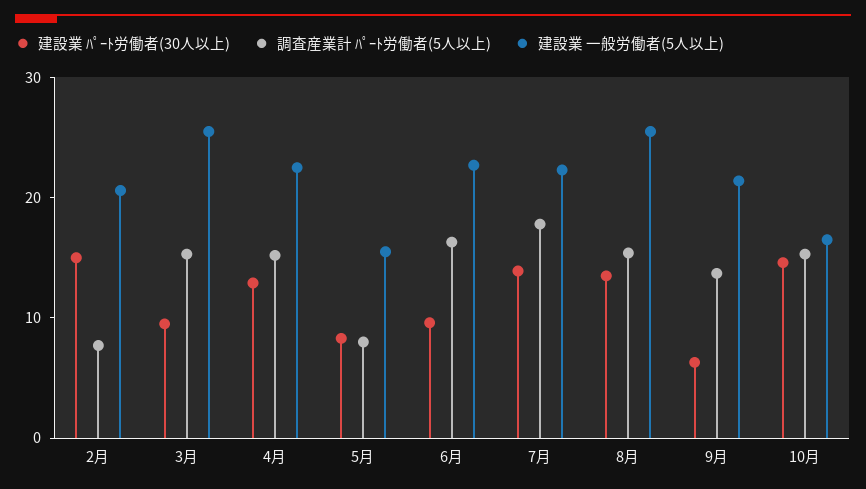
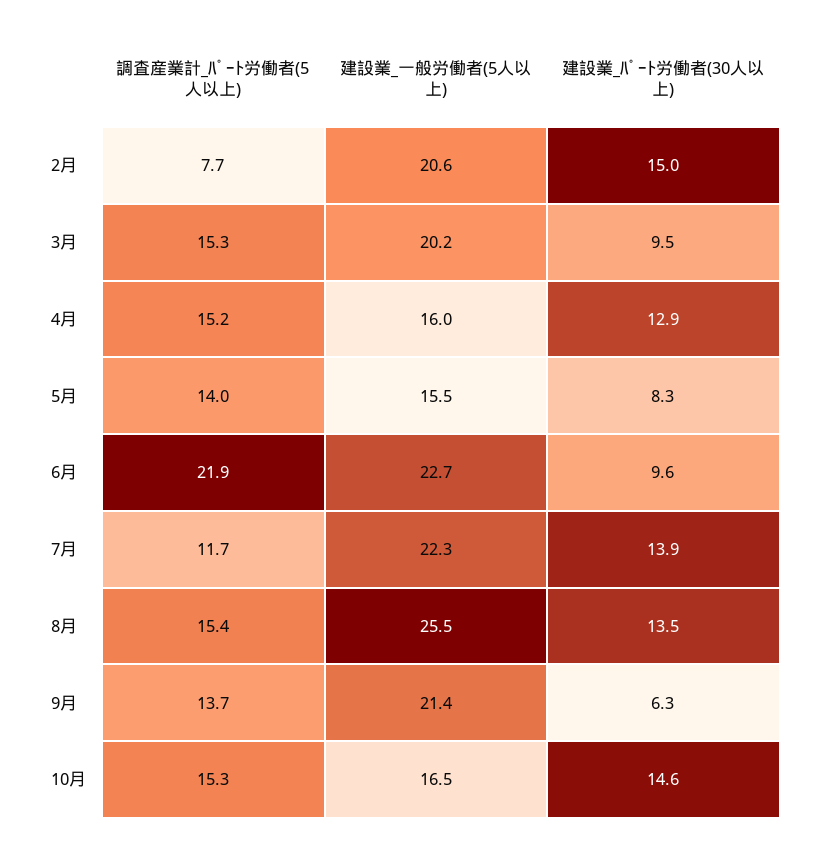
  {
    "建設業 ﾊﾟｰﾄ労働者(30人以上)": {
      "2月": 15,
      "3月": 9.5,
      "4月": 12.9,
      "5月": 8.3,
      "6月": 9.6,
      "7月": 13.9,
      "8月": 13.5,
      "9月": 6.3,
      "10月": 14.6
    },
    "調査産業計 ﾊﾟｰﾄ労働者(5人以上)": {
      "2月": 7.7,
      "3月": 15.3,
      "4月": 15.2,
-     "5月": 8,
+     "5月": 14,
-     "6月": 16,
+     "6月": 21.9,
-     "7月": 18,
+     "7月": 11.7,
      "8月": 15.4,
      "9月": 13.7,
      "10月": 15.3
    },
    "建設業 一般労働者(5人以上)": {
      "2月": 20.6,
-     "3月": 26,
+     "3月": 20.2,
-     "4月": 22,
+     "4月": 16,
      "5月": 15.5,
      "6月": 22.7,
      "7月": 22.3,
      "8月": 25.5,
      "9月": 21.4,
      "10月": 16.5
    }
  }

